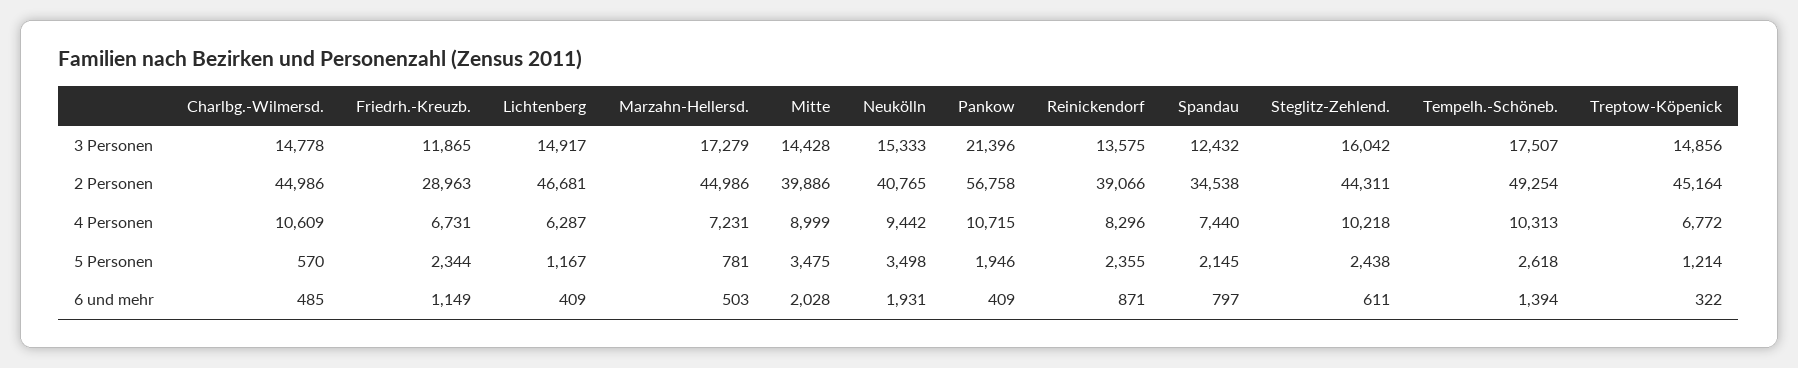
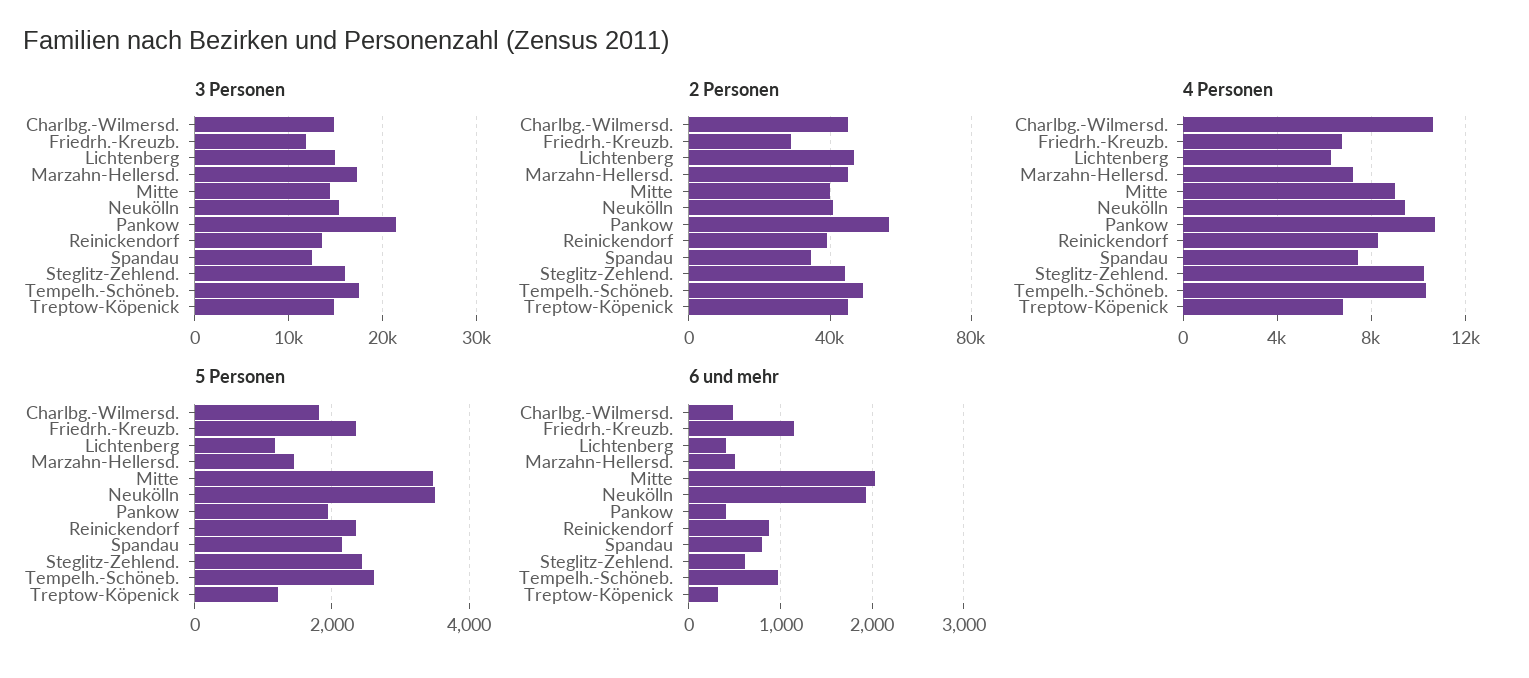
  {
    "3 Personen": {
      "Charlbg.-Wilmersd.": 14778,
      "Friedrh.-Kreuzb.": 11865,
      "Lichtenberg": 14917,
      "Marzahn-Hellersd.": 17279,
      "Mitte": 14428,
      "Neukölln": 15333,
      "Pankow": 21396,
      "Reinickendorf": 13575,
      "Spandau": 12432,
      "Steglitz-Zehlend.": 16042,
      "Tempelh.-Schöneb.": 17507,
      "Treptow-Köpenick": 14856
    },
    "2 Personen": {
      "Charlbg.-Wilmersd.": 44986,
      "Friedrh.-Kreuzb.": 28963,
      "Lichtenberg": 46681,
      "Marzahn-Hellersd.": 44986,
      "Mitte": 39886,
      "Neukölln": 40765,
      "Pankow": 56758,
      "Reinickendorf": 39066,
      "Spandau": 34538,
      "Steglitz-Zehlend.": 44311,
      "Tempelh.-Schöneb.": 49254,
      "Treptow-Köpenick": 45164
    },
    "4 Personen": {
      "Charlbg.-Wilmersd.": 10609,
      "Friedrh.-Kreuzb.": 6731,
      "Lichtenberg": 6287,
      "Marzahn-Hellersd.": 7231,
      "Mitte": 8999,
      "Neukölln": 9442,
      "Pankow": 10715,
      "Reinickendorf": 8296,
      "Spandau": 7440,
      "Steglitz-Zehlend.": 10218,
      "Tempelh.-Schöneb.": 10313,
      "Treptow-Köpenick": 6772
    },
    "5 Personen": {
-     "Charlbg.-Wilmersd.": 570,
+     "Charlbg.-Wilmersd.": 1800,
      "Friedrh.-Kreuzb.": 2344,
      "Lichtenberg": 1167,
-     "Marzahn-Hellersd.": 781,
+     "Marzahn-Hellersd.": 1400,
      "Mitte": 3475,
      "Neukölln": 3498,
      "Pankow": 1946,
      "Reinickendorf": 2355,
      "Spandau": 2145,
      "Steglitz-Zehlend.": 2438,
      "Tempelh.-Schöneb.": 2618,
      "Treptow-Köpenick": 1214
    },
    "6 und mehr": {
      "Charlbg.-Wilmersd.": 485,
      "Friedrh.-Kreuzb.": 1149,
      "Lichtenberg": 409,
      "Marzahn-Hellersd.": 503,
      "Mitte": 2028,
      "Neukölln": 1931,
      "Pankow": 409,
      "Reinickendorf": 871,
      "Spandau": 797,
      "Steglitz-Zehlend.": 611,
-     "Tempelh.-Schöneb.": 1394,
+     "Tempelh.-Schöneb.": 1000,
      "Treptow-Köpenick": 322
    }
  }

